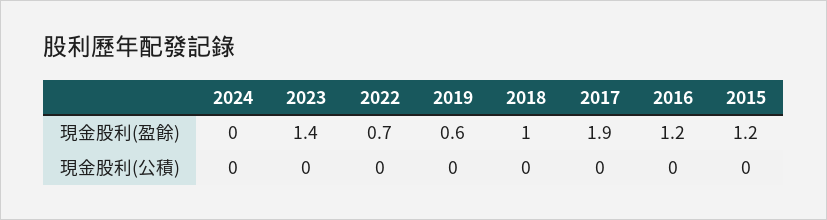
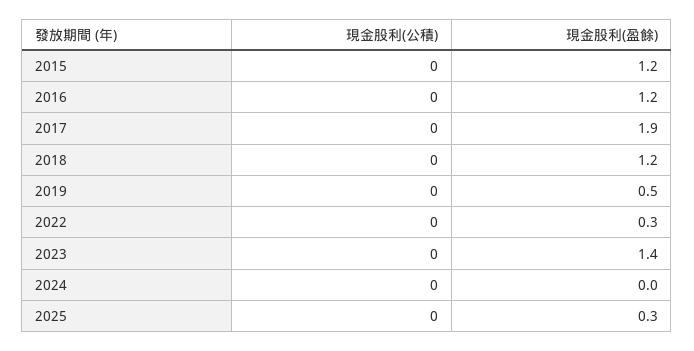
  {
    "2024": {
      "現金股利(盈餘)": 0,
      "現金股利(公積)": 0
    },
    "2023": {
      "現金股利(盈餘)": 1.4,
      "現金股利(公積)": 0
    },
    "2022": {
-     "現金股利(盈餘)": 0.7,
+     "現金股利(盈餘)": 0.3,
      "現金股利(公積)": 0
    },
    "2019": {
-     "現金股利(盈餘)": 0.6,
+     "現金股利(盈餘)": 0.5,
      "現金股利(公積)": 0
    },
    "2018": {
-     "現金股利(盈餘)": 1,
+     "現金股利(盈餘)": 1.2,
      "現金股利(公積)": 0
    },
    "2017": {
      "現金股利(盈餘)": 1.9,
      "現金股利(公積)": 0
    },
    "2016": {
      "現金股利(盈餘)": 1.2,
      "現金股利(公積)": 0
    },
    "2015": {
      "現金股利(盈餘)": 1.2,
      "現金股利(公積)": 0
-   }
+   },
+   "2025": {
+     "現金股利(公積)": 0,
+     "現金股利(盈餘)": 0.3
+   }
  }

